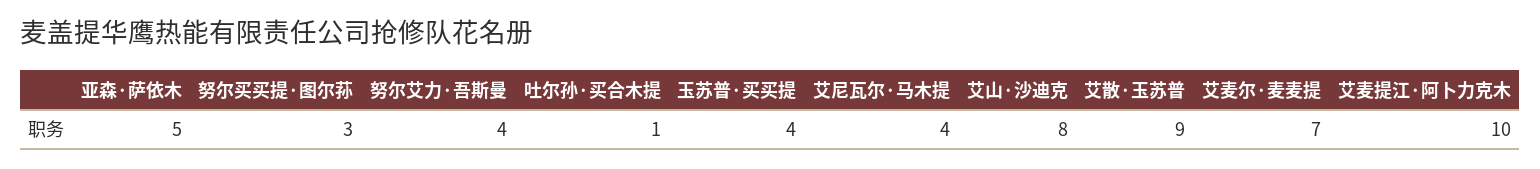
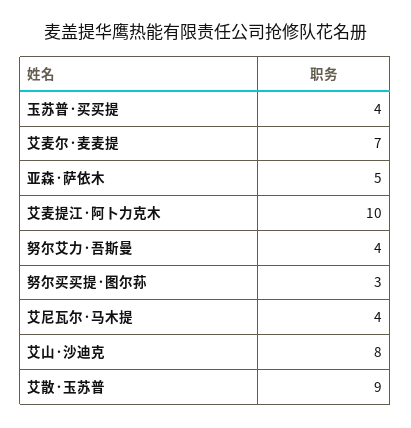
  {
    "亚森·萨依木": 5,
    "努尔买买提·图尔荪": 3,
    "努尔艾力·吾斯曼": 4,
-   "吐尔孙·买合木提": 1,
    "玉苏普·买买提": 4,
    "艾尼瓦尔·马木提": 4,
    "艾山·沙迪克": 8,
    "艾散·玉苏普": 9,
    "艾麦尔·麦麦提": 7,
    "艾麦提江·阿卜力克木": 10
  }

